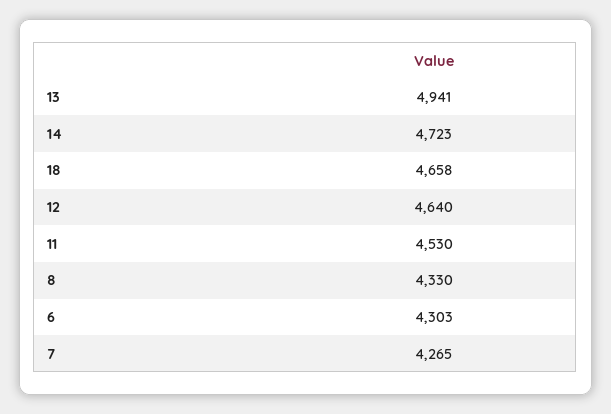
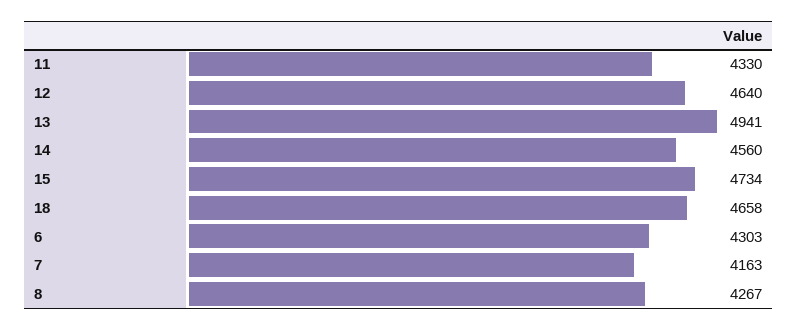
  {
    "13": 4941,
-   "14": 4723,
+   "14": 4560,
    "18": 4658,
    "12": 4640,
-   "11": 4530,
+   "11": 4330,
-   "8": 4330,
+   "8": 4267,
    "6": 4303,
-   "7": 4265
+   "7": 4163,
+   "15": 4734
  }

